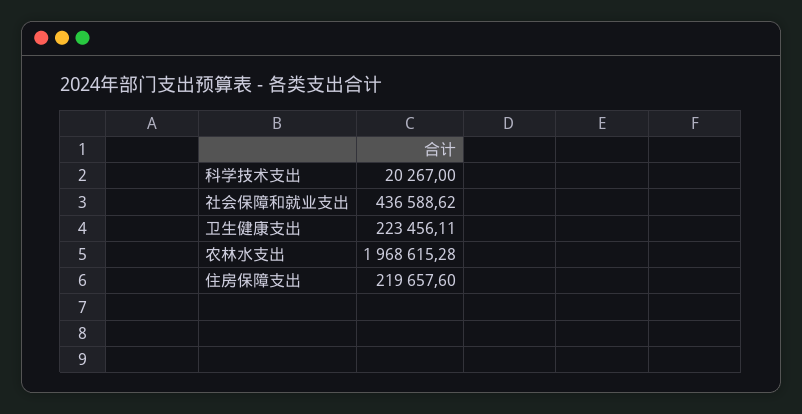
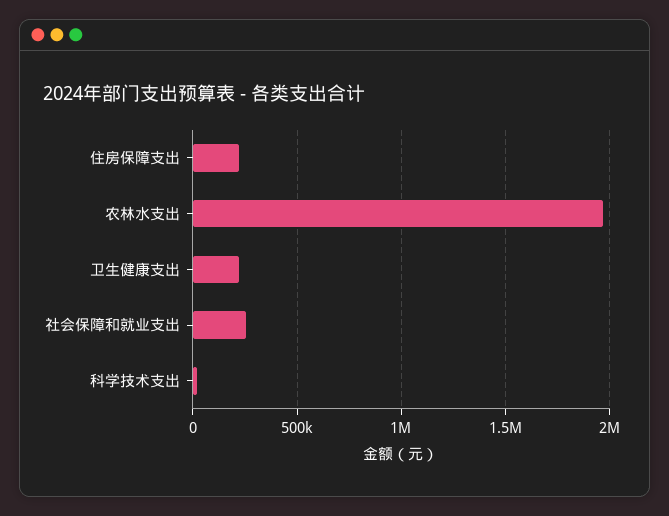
  {
    "科学技术支出": 20267,
-   "社会保障和就业支出": 436588.62,
+   "社会保障和就业支出": 250000,
    "卫生健康支出": 223456.11,
    "农林水支出": 1968615.28,
    "住房保障支出": 219657.6
  }

